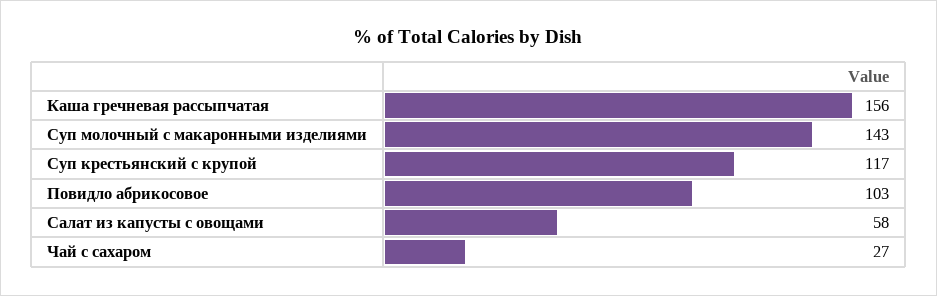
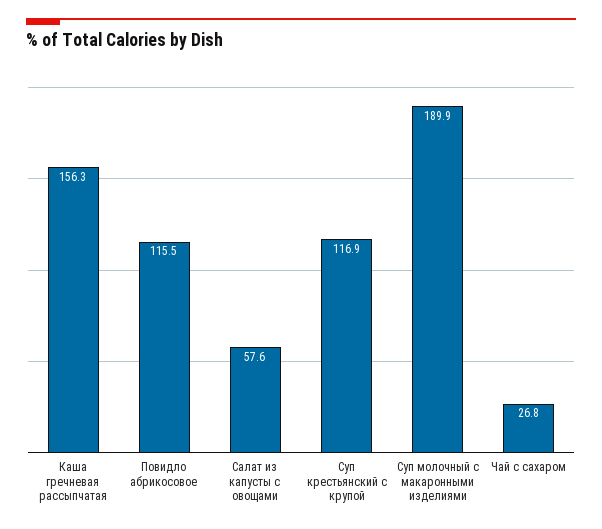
  {
    "Каша гречневая рассыпчатая": 156.3,
-   "Суп молочный с макаронными изделиями": 143,
+   "Суп молочный с макаронными изделиями": 189.9,
    "Суп крестьянский с крупой": 116.9,
-   "Повидло абрикосовое": 103,
+   "Повидло абрикосовое": 115.5,
    "Салат из капусты с овощами": 57.6,
    "Чай с сахаром": 26.8
  }

